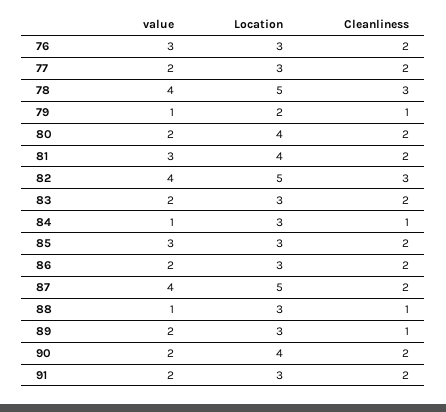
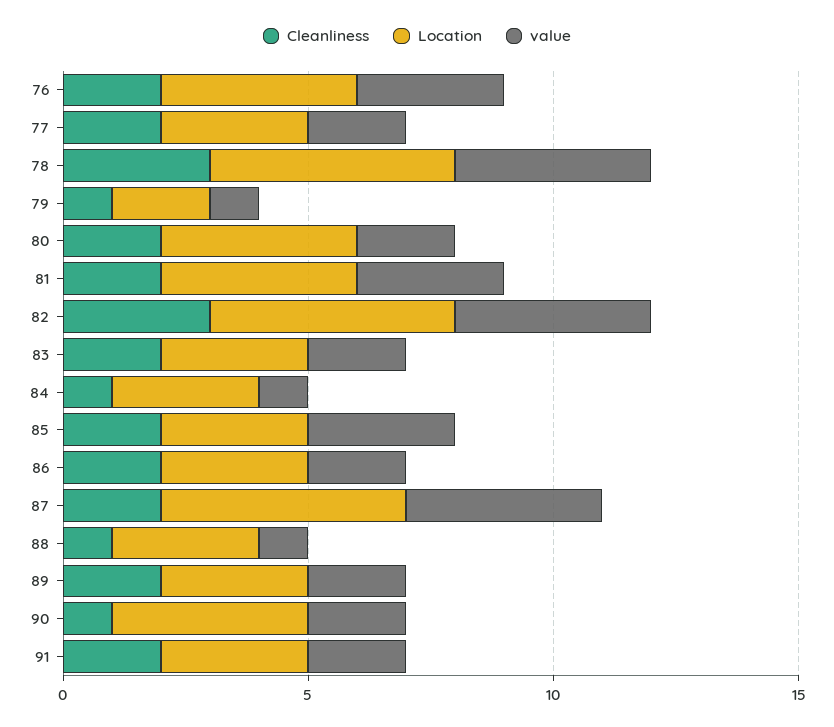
  {
    "value": {
      "76": 3,
      "77": 2,
      "78": 4,
      "79": 1,
      "80": 2,
      "81": 3,
      "82": 4,
      "83": 2,
      "84": 1,
      "85": 3,
      "86": 2,
      "87": 4,
      "88": 1,
      "89": 2,
      "90": 2,
      "91": 2
    },
    "Location": {
-     "76": 3,
+     "76": 4,
      "77": 3,
      "78": 5,
      "79": 2,
      "80": 4,
      "81": 4,
      "82": 5,
      "83": 3,
      "84": 3,
      "85": 3,
      "86": 3,
      "87": 5,
      "88": 3,
      "89": 3,
      "90": 4,
      "91": 3
    },
    "Cleanliness": {
      "76": 2,
      "77": 2,
      "78": 3,
      "79": 1,
      "80": 2,
      "81": 2,
      "82": 3,
      "83": 2,
      "84": 1,
      "85": 2,
      "86": 2,
      "87": 2,
      "88": 1,
-     "89": 1,
+     "89": 2,
-     "90": 2,
+     "90": 1,
      "91": 2
    }
  }

